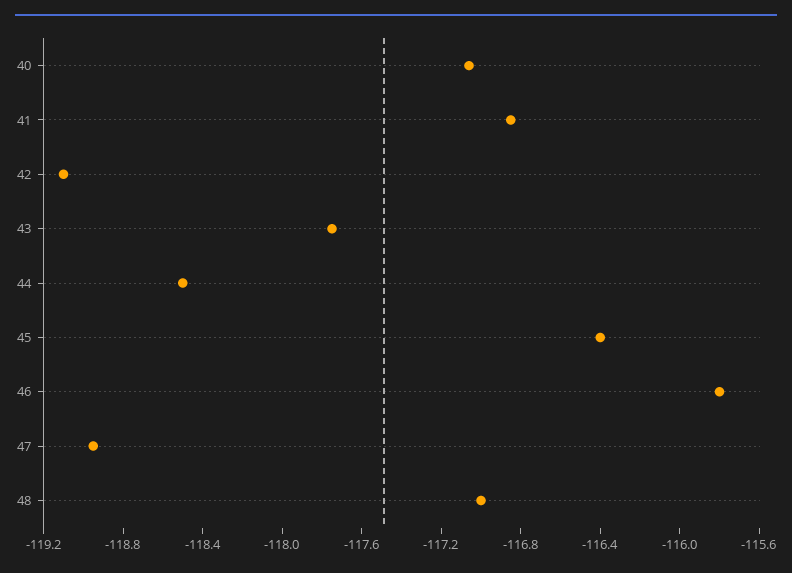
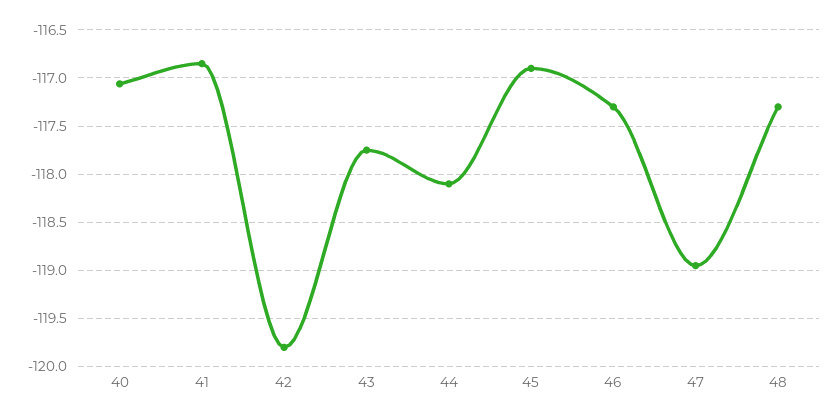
  {
    "40": -117.1,
    "41": -116.9,
-   "42": -119.1,
+   "42": -119.8,
    "43": -117.8,
-   "44": -118.5,
+   "44": -118.1,
-   "45": -116.4,
+   "45": -116.9,
-   "46": -115.8,
+   "46": -117.3,
    "47": -119,
-   "48": -117
+   "48": -117.3
  }

